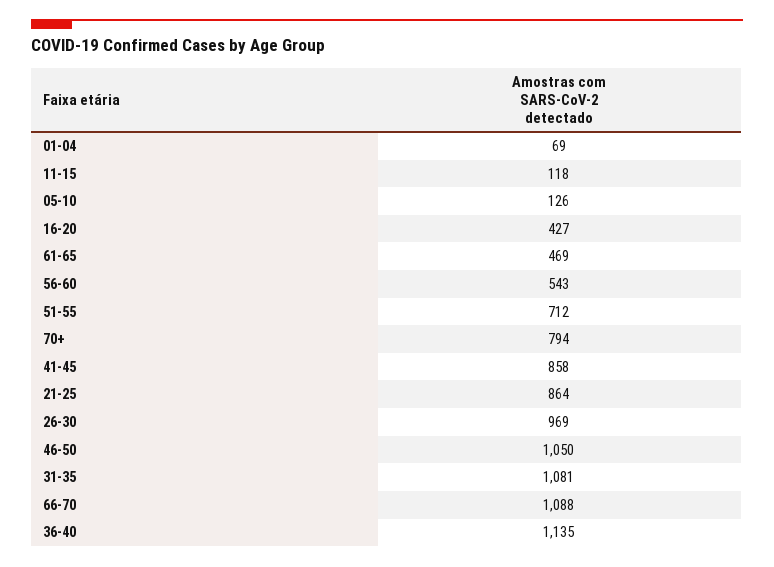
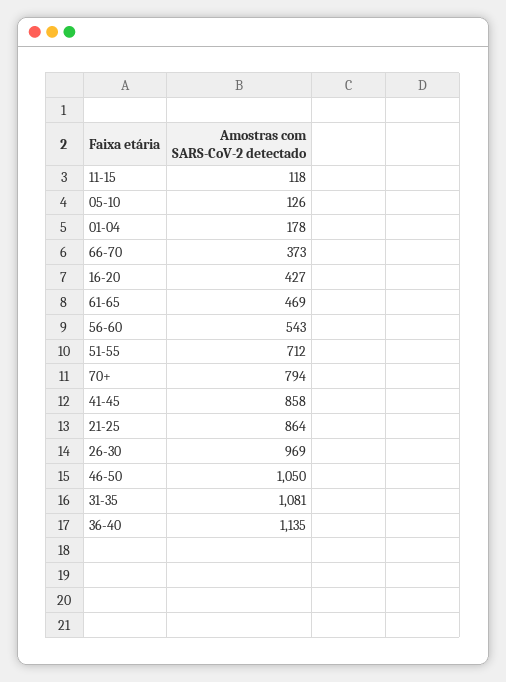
  {
-   "01-04": 69,
+   "01-04": 178,
    "11-15": 118,
    "05-10": 126,
    "16-20": 427,
    "61-65": 469,
    "56-60": 543,
    "51-55": 712,
    "70+": 794,
    "41-45": 858,
    "21-25": 864,
    "26-30": 969,
    "46-50": 1050,
    "31-35": 1081,
-   "66-70": 1088,
+   "66-70": 373,
    "36-40": 1135
  }

